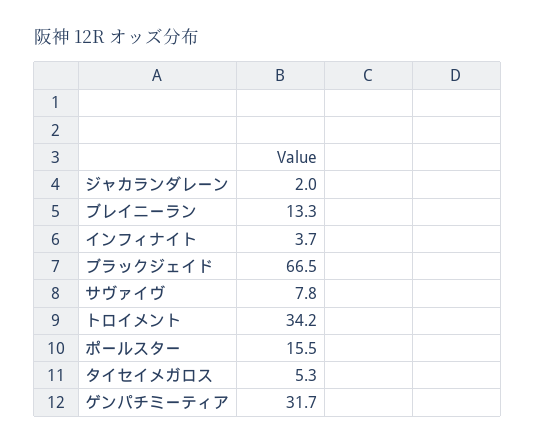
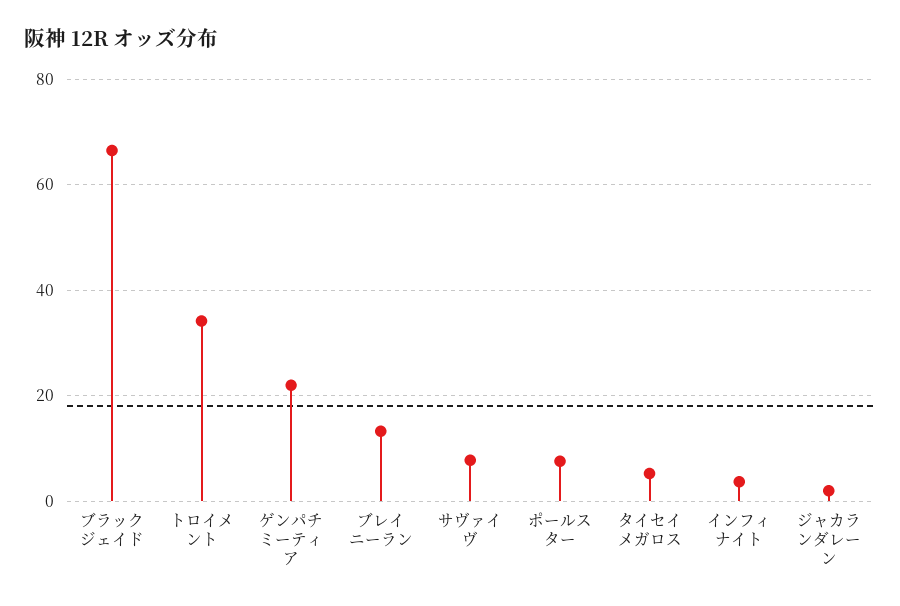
  {
    "ジャカランダレーン": 2,
    "ブレイニーラン": 13.3,
    "インフィナイト": 3.7,
    "ブラックジェイド": 66.5,
    "サヴァイヴ": 7.8,
    "トロイメント": 34.2,
-   "ポールスター": 15.5,
+   "ポールスター": 8,
    "タイセイメガロス": 5.3,
-   "ゲンパチミーティア": 31.7
+   "ゲンパチミーティア": 22
  }

